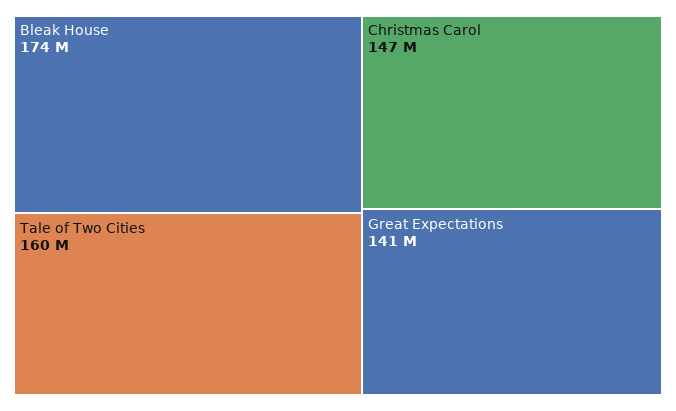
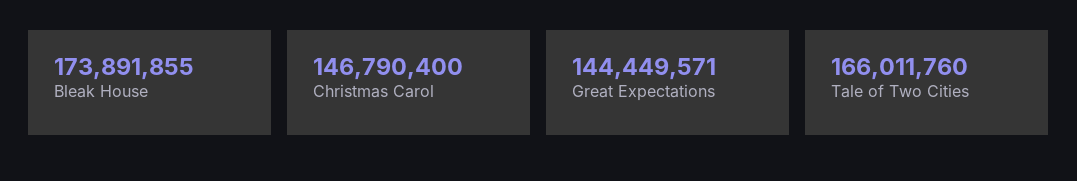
  {
    "Bleak House": 173891855,
-   "Tale of Two Cities": 160000000,
+   "Tale of Two Cities": 166011760,
    "Christmas Carol": 146790400,
-   "Great Expectations": 141000000
+   "Great Expectations": 144449571
  }

